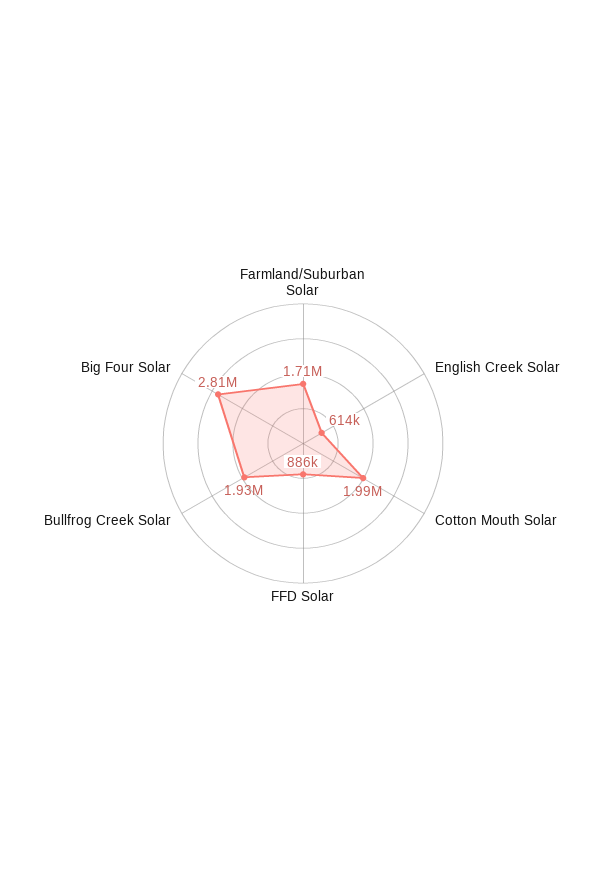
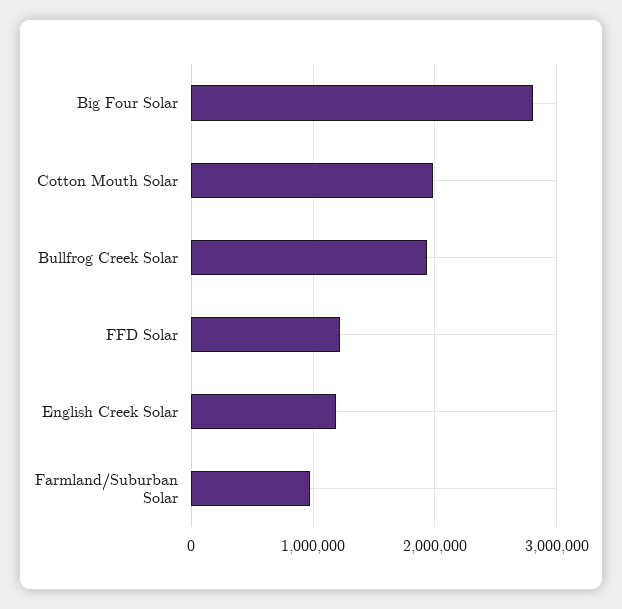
  {
-   "Farmland/Suburban Solar": 1710000,
+   "Farmland/Suburban Solar": 1000000,
-   "English Creek Solar": 614000,
+   "English Creek Solar": 1200000,
    "Cotton Mouth Solar": 1990000,
-   "FFD Solar": 886000,
+   "FFD Solar": 1200000,
    "Bullfrog Creek Solar": 1930000,
    "Big Four Solar": 2810000
  }

